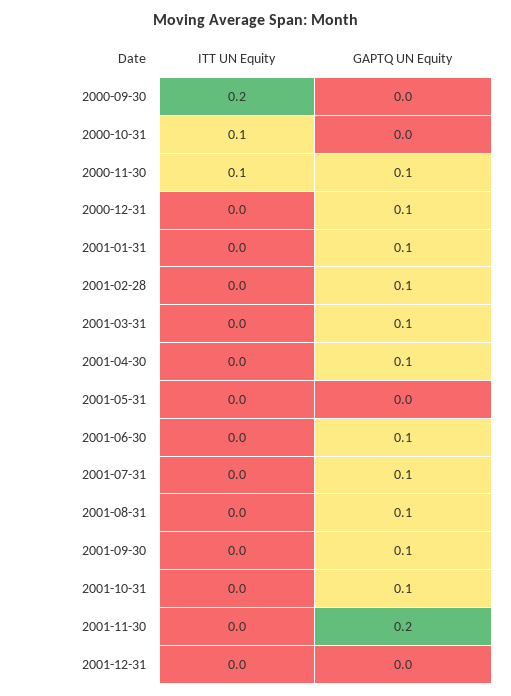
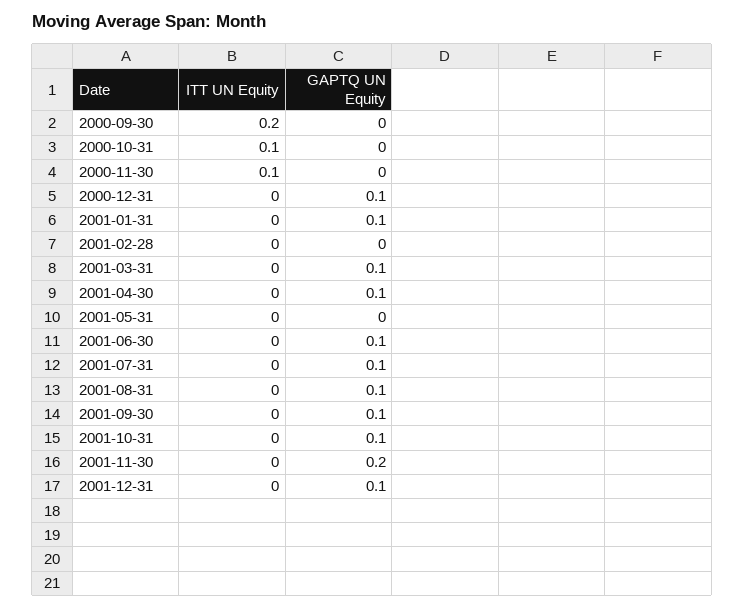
  {
    "ITT UN Equity": {
      "2000-09-30": 0.2,
      "2000-10-31": 0.1,
      "2000-11-30": 0.1,
      "2000-12-31": 0,
      "2001-01-31": 0,
      "2001-02-28": 0,
      "2001-03-31": 0,
      "2001-04-30": 0,
      "2001-05-31": 0,
      "2001-06-30": 0,
      "2001-07-31": 0,
      "2001-08-31": 0,
      "2001-09-30": 0,
      "2001-10-31": 0,
      "2001-11-30": 0,
      "2001-12-31": 0
    },
    "GAPTQ UN Equity": {
      "2000-09-30": 0,
      "2000-10-31": 0,
-     "2000-11-30": 0.1,
+     "2000-11-30": 0,
      "2000-12-31": 0.1,
      "2001-01-31": 0.1,
-     "2001-02-28": 0.1,
+     "2001-02-28": 0,
      "2001-03-31": 0.1,
      "2001-04-30": 0.1,
      "2001-05-31": 0,
      "2001-06-30": 0.1,
      "2001-07-31": 0.1,
      "2001-08-31": 0.1,
      "2001-09-30": 0.1,
      "2001-10-31": 0.1,
      "2001-11-30": 0.2,
-     "2001-12-31": 0
+     "2001-12-31": 0.1
    }
  }

